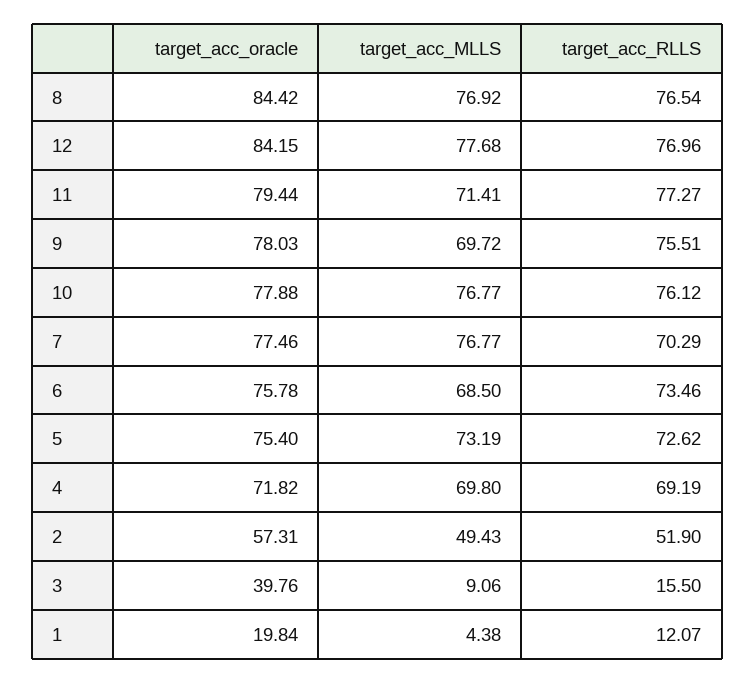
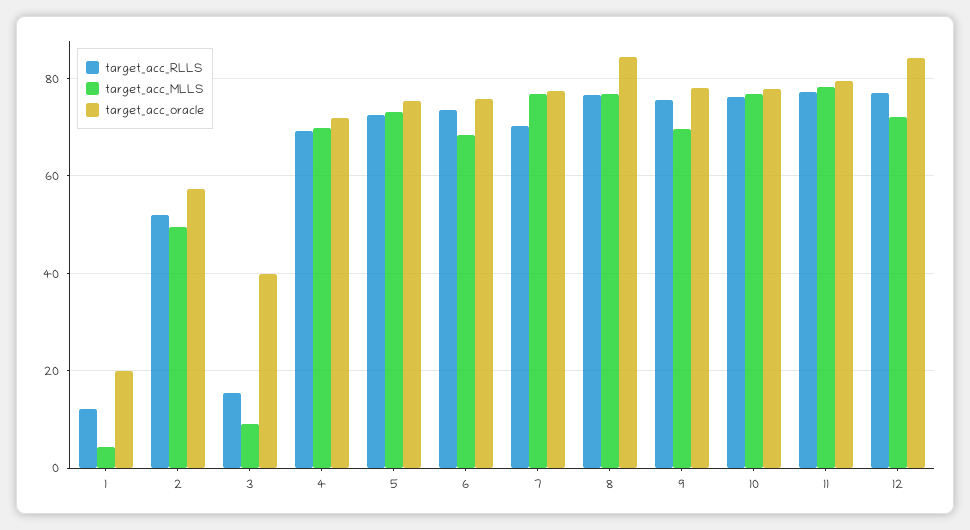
  {
    "target_acc_oracle": {
      "8": 84.42,
      "12": 84.15,
      "11": 79.44,
      "9": 78.03,
      "10": 77.88,
      "7": 77.46,
      "6": 75.78,
      "5": 75.4,
      "4": 71.82,
      "2": 57.31,
      "3": 39.76,
      "1": 19.84
    },
    "target_acc_MLLS": {
      "8": 76.92,
-     "12": 77.68,
+     "12": 72,
-     "11": 71.41,
+     "11": 78,
      "9": 69.72,
      "10": 76.77,
      "7": 76.77,
      "6": 68.5,
      "5": 73.19,
      "4": 69.8,
      "2": 49.43,
      "3": 9.06,
      "1": 4.38
    },
    "target_acc_RLLS": {
      "8": 76.54,
      "12": 76.96,
      "11": 77.27,
      "9": 75.51,
      "10": 76.12,
      "7": 70.29,
      "6": 73.46,
      "5": 72.62,
      "4": 69.19,
      "2": 51.9,
      "3": 15.5,
      "1": 12.07
    }
  }

